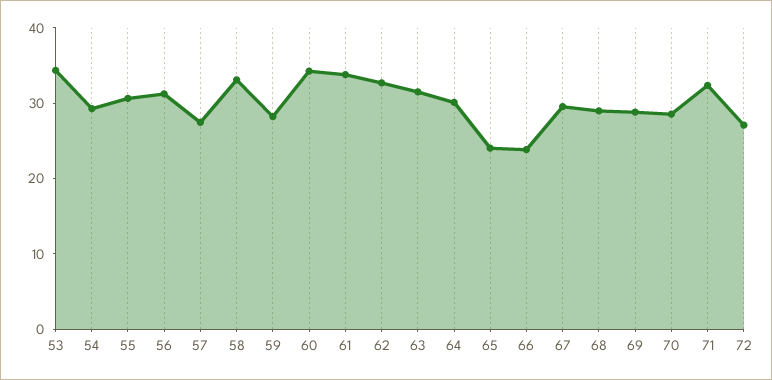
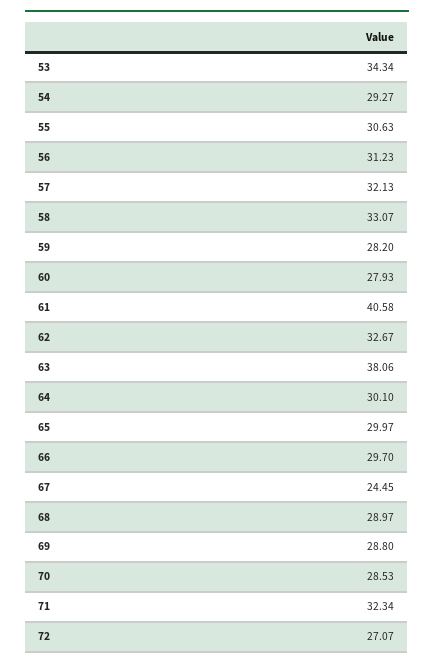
  {
    "53": 34.34,
    "54": 29.27,
    "55": 30.63,
    "56": 31.23,
-   "57": 28,
+   "57": 32.13,
    "58": 33.07,
    "59": 28.2,
-   "60": 34,
+   "60": 27.93,
-   "61": 34,
+   "61": 40.58,
    "62": 32.67,
-   "63": 32,
+   "63": 38.06,
    "64": 30.1,
-   "65": 24,
+   "65": 29.97,
-   "66": 24,
+   "66": 29.7,
-   "67": 30,
+   "67": 24.45,
    "68": 28.97,
    "69": 28.8,
    "70": 28.53,
    "71": 32.34,
    "72": 27.07
  }

